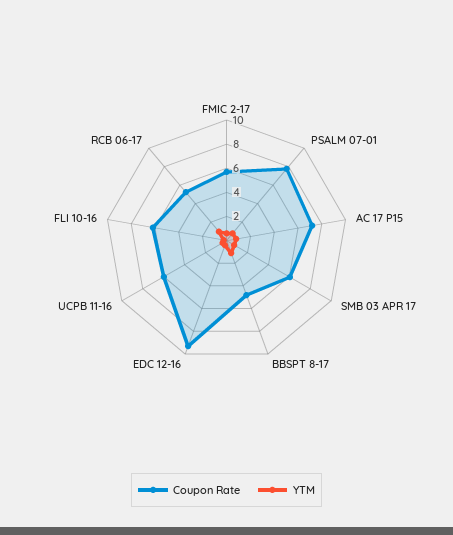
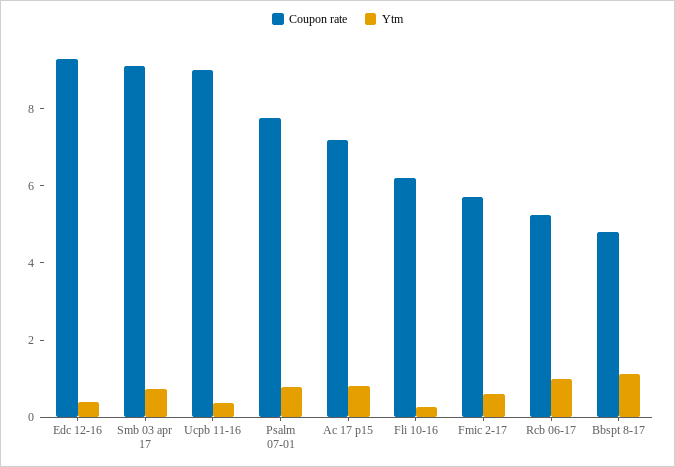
  {
    "Coupon Rate": {
      "FMIC 2-17": 5.5,
      "PSALM 07-01": 8,
      "AC 17 P15": 7,
-     "SMB 03 APR 17": 6,
+     "SMB 03 APR 17": 9,
      "BBSPT 8-17": 5,
      "EDC 12-16": 9.5,
-     "UCPB 11-16": 6,
+     "UCPB 11-16": 9,
      "FLI 10-16": 6,
      "RCB 06-17": 5.5
    },
    "YTM": {
      "FMIC 2-17": 0.5,
      "PSALM 07-01": 1,
      "AC 17 P15": 1,
      "SMB 03 APR 17": 0.5,
      "BBSPT 8-17": 1,
      "EDC 12-16": 0.5,
      "UCPB 11-16": 0.5,
      "FLI 10-16": 0.5,
      "RCB 06-17": 1
    }
  }

